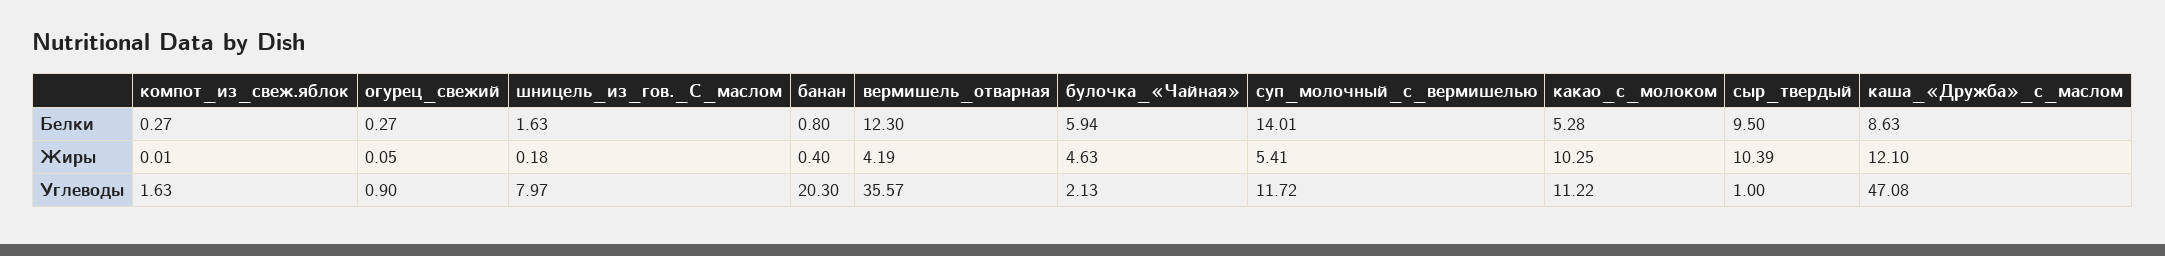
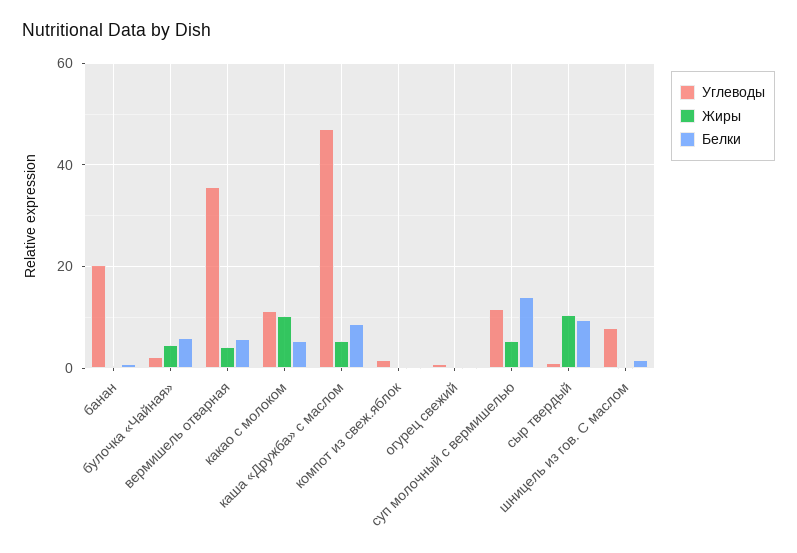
  {
    "Белки": {
      "компот_из_свеж.яблок": 0.27,
      "огурец_свежий": 0.27,
      "шницель_из_гов._С_маслом": 1.63,
      "банан": 0.8,
-     "вермишель_отварная": 12.3,
+     "вермишель_отварная": 6,
      "булочка_«Чайная»": 5.94,
      "суп_молочный_с_вермишелью": 14.01,
      "какао_с_молоком": 5.28,
      "сыр_твердый": 9.5,
      "каша_«Дружба»_с_маслом": 8.63
    },
    "Жиры": {
      "компот_из_свеж.яблок": 0.01,
      "огурец_свежий": 0.05,
      "шницель_из_гов._С_маслом": 0.18,
      "банан": 0.4,
      "вермишель_отварная": 4.19,
      "булочка_«Чайная»": 4.63,
      "суп_молочный_с_вермишелью": 5.41,
      "какао_с_молоком": 10.25,
      "сыр_твердый": 10.39,
-     "каша_«Дружба»_с_маслом": 12.1
+     "каша_«Дружба»_с_маслом": 6
    },
    "Углеводы": {
      "компот_из_свеж.яблок": 1.63,
      "огурец_свежий": 0.9,
      "шницель_из_гов._С_маслом": 7.97,
      "банан": 20.3,
      "вермишель_отварная": 35.57,
      "булочка_«Чайная»": 2.13,
      "суп_молочный_с_вермишелью": 11.72,
      "какао_с_молоком": 11.22,
      "сыр_твердый": 1,
      "каша_«Дружба»_с_маслом": 47.08
    }
  }

